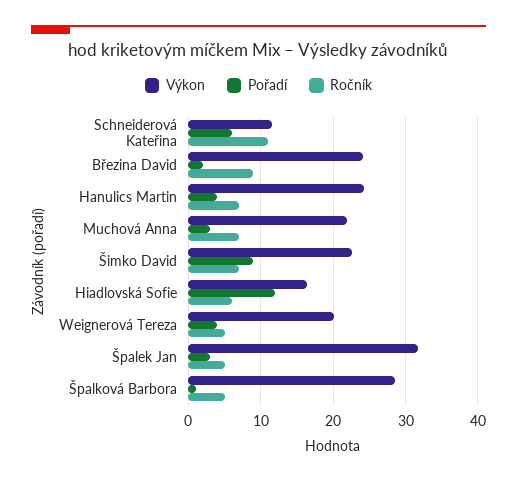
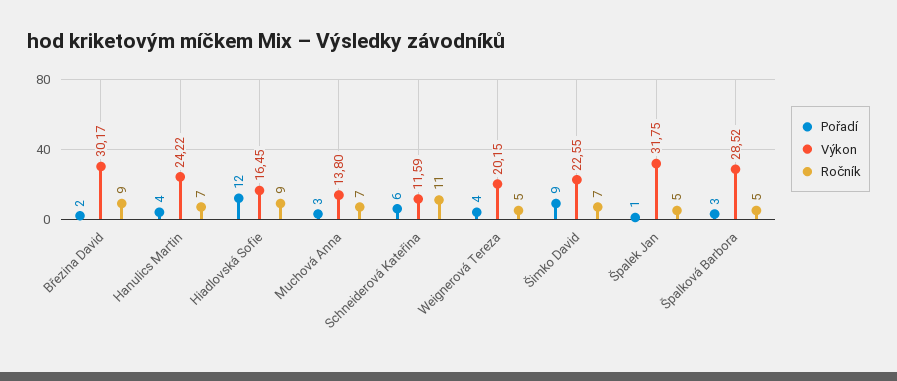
  {
    "Výkon": {
      "Schneiderová Kateřina": 11.59,
-     "Březina David": 24,
+     "Březina David": 30.17,
      "Hanulics Martin": 24.22,
-     "Muchová Anna": 22,
+     "Muchová Anna": 13.8,
      "Šimko David": 22.55,
      "Hiadlovská Sofie": 16.45,
      "Weignerová Tereza": 20.15,
      "Špalek Jan": 31.75,
      "Špalková Barbora": 28.52
    },
    "Pořadí": {
      "Schneiderová Kateřina": 6,
      "Březina David": 2,
      "Hanulics Martin": 4,
      "Muchová Anna": 3,
      "Šimko David": 9,
      "Hiadlovská Sofie": 12,
      "Weignerová Tereza": 4,
-     "Špalek Jan": 3,
+     "Špalek Jan": 1,
-     "Špalková Barbora": 1
+     "Špalková Barbora": 3
    },
    "Ročník": {
      "Schneiderová Kateřina": 11,
      "Březina David": 9,
      "Hanulics Martin": 7,
      "Muchová Anna": 7,
      "Šimko David": 7,
-     "Hiadlovská Sofie": 6,
+     "Hiadlovská Sofie": 9,
      "Weignerová Tereza": 5,
      "Špalek Jan": 5,
      "Špalková Barbora": 5
    }
  }

